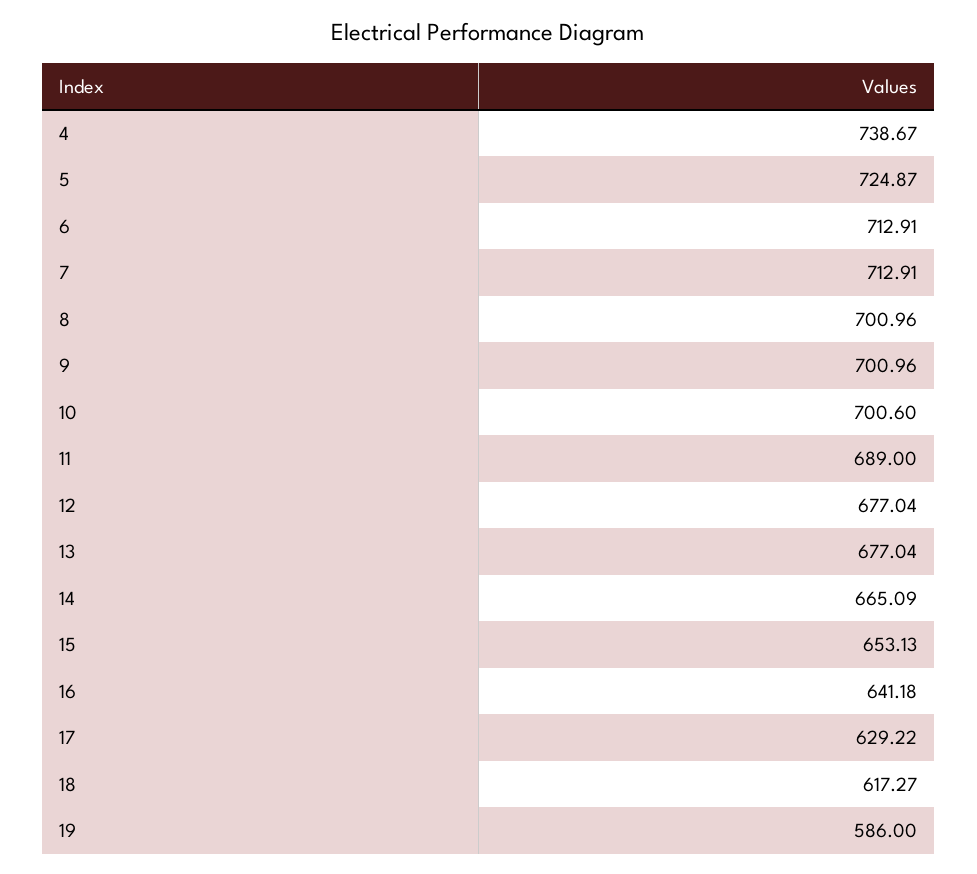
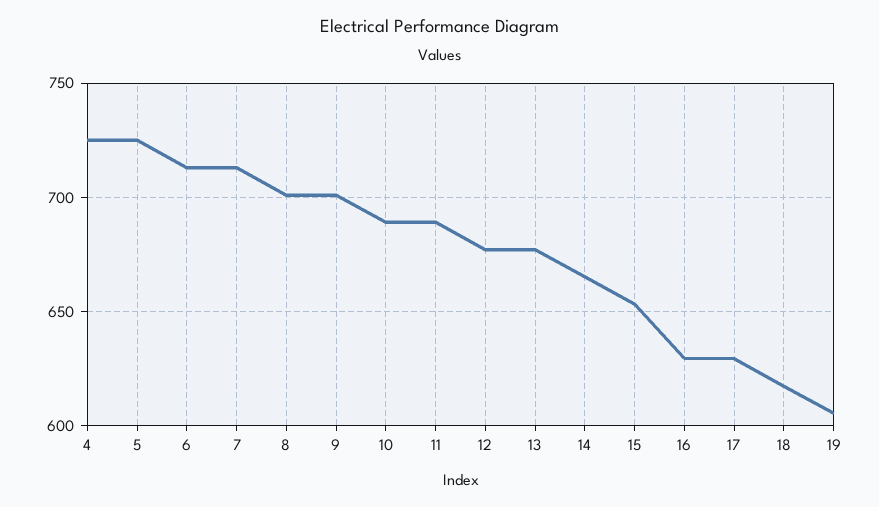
  {
-   "4": 738.67,
+   "4": 725,
    "5": 724.87,
    "6": 712.91,
    "7": 712.91,
    "8": 700.96,
    "9": 700.96,
-   "10": 700.6,
+   "10": 690,
    "11": 689,
    "12": 677.04,
    "13": 677.04,
    "14": 665.09,
    "15": 653.13,
-   "16": 641.18,
+   "16": 630,
    "17": 629.22,
    "18": 617.27,
-   "19": 586
+   "19": 605
  }

